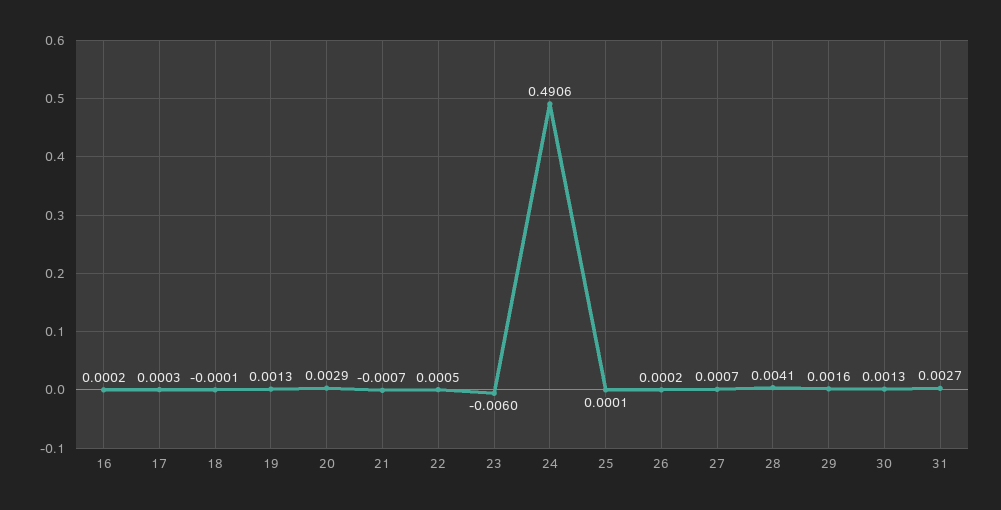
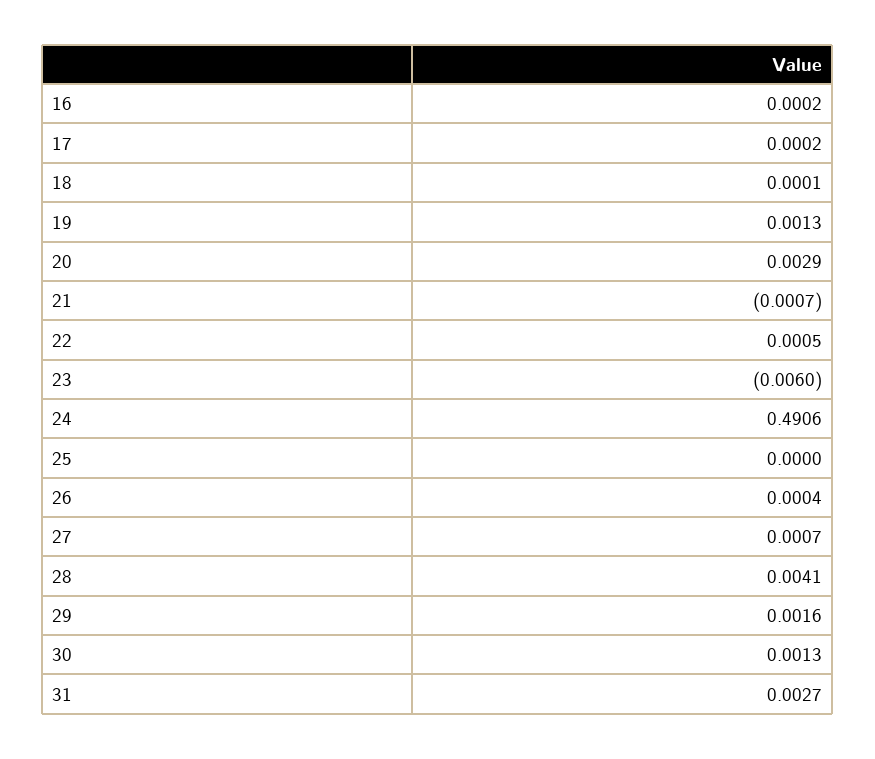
  {
    "16": 0.0002,
-   "17": 0.0003,
+   "17": 0.0002,
-   "18": -0.0001,
+   "18": 0.0001,
    "19": 0.0013,
    "20": 0.0029,
    "21": -0.0007,
    "22": 0.0005,
    "23": -0.006,
    "24": 0.4906,
-   "25": 0.0001,
+   "25": 0,
-   "26": 0.0002,
+   "26": 0.0004,
    "27": 0.0007,
    "28": 0.0041,
    "29": 0.0016,
    "30": 0.0013,
    "31": 0.0027
  }

